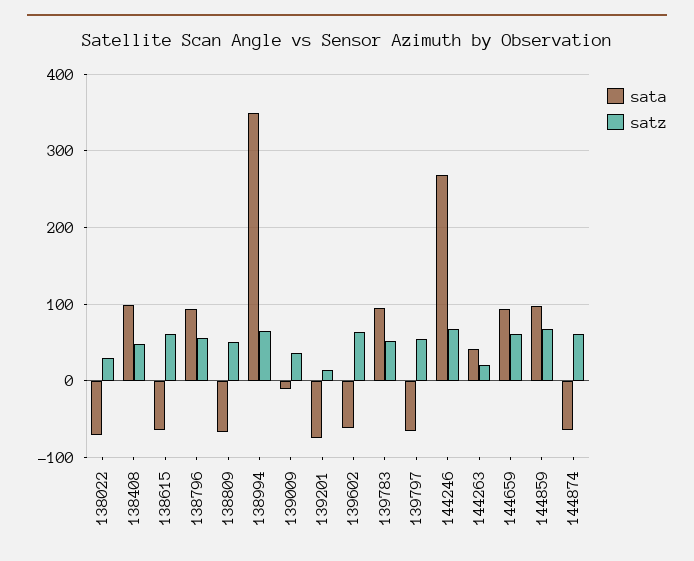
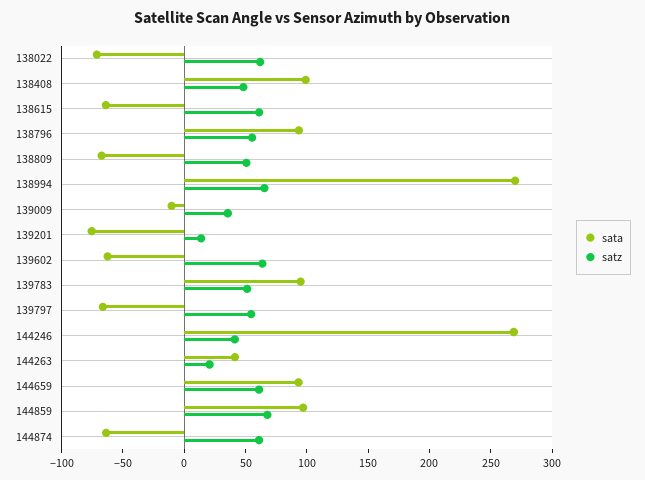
  {
    "sata": {
      "138022": -70,
      "138408": 100,
      "138615": -60,
      "138796": 90,
      "138809": -70,
-     "138994": 350,
+     "138994": 270,
      "139009": -10,
      "139201": -80,
      "139602": -60,
      "139783": 90,
      "139797": -70,
      "144246": 270,
      "144263": 40,
      "144659": 90,
      "144859": 100,
      "144874": -60
    },
    "satz": {
-     "138022": 30,
+     "138022": 60,
      "138408": 50,
      "138615": 60,
      "138796": 60,
      "138809": 50,
      "138994": 70,
      "139009": 40,
      "139201": 10,
      "139602": 60,
      "139783": 50,
      "139797": 50,
-     "144246": 70,
+     "144246": 40,
      "144263": 20,
      "144659": 60,
      "144859": 70,
      "144874": 60
    }
  }

